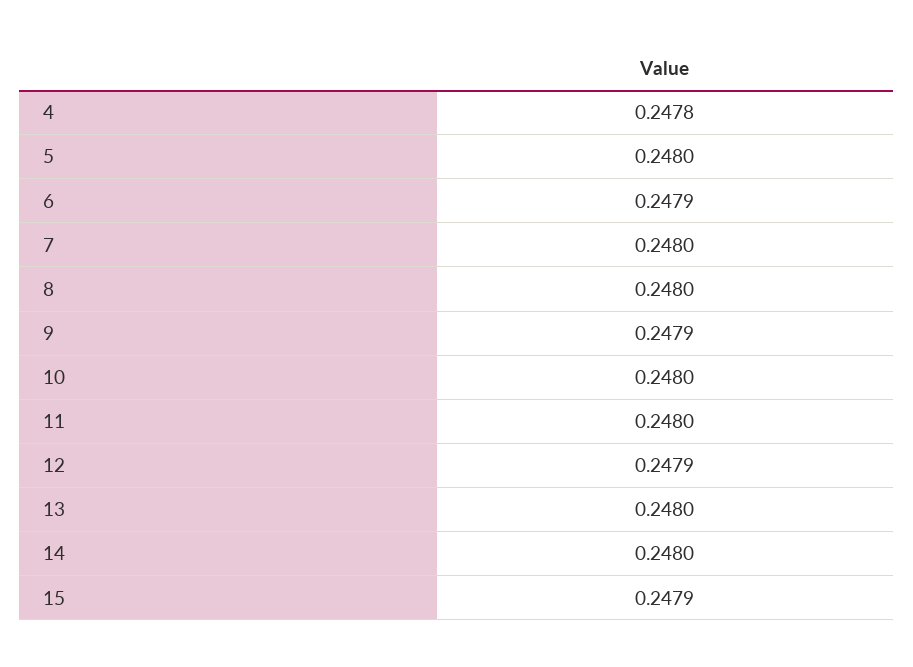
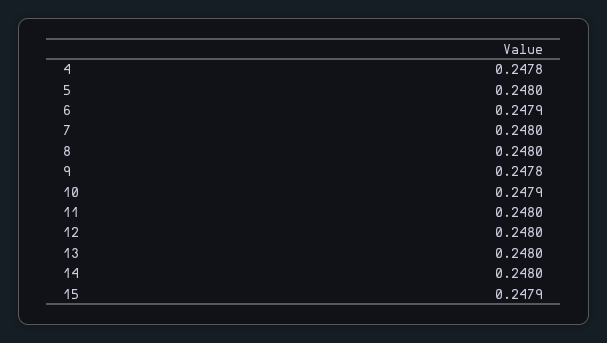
  {
    "4": 0.2478,
    "5": 0.248,
    "6": 0.2479,
    "7": 0.248,
    "8": 0.248,
-   "9": 0.2479,
+   "9": 0.2478,
-   "10": 0.248,
+   "10": 0.2479,
    "11": 0.248,
-   "12": 0.2479,
+   "12": 0.248,
    "13": 0.248,
    "14": 0.248,
    "15": 0.2479
  }

